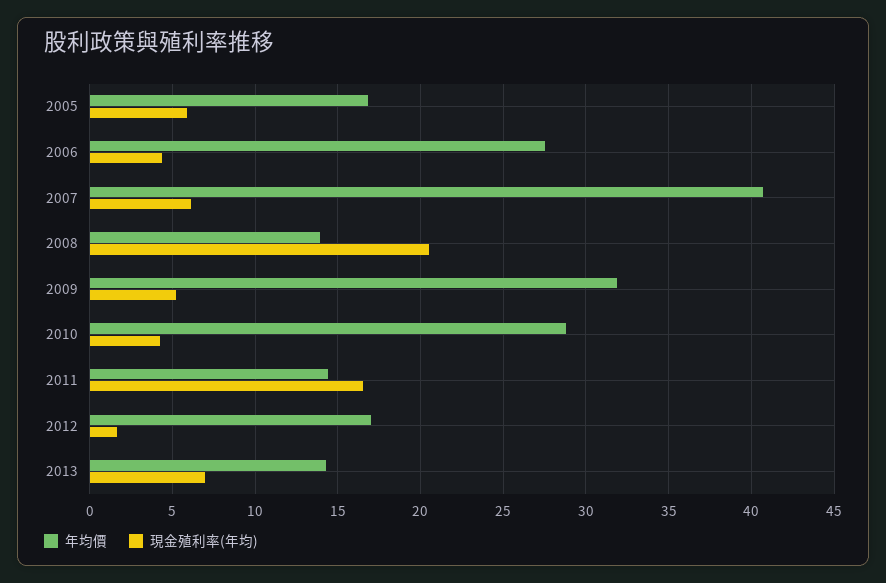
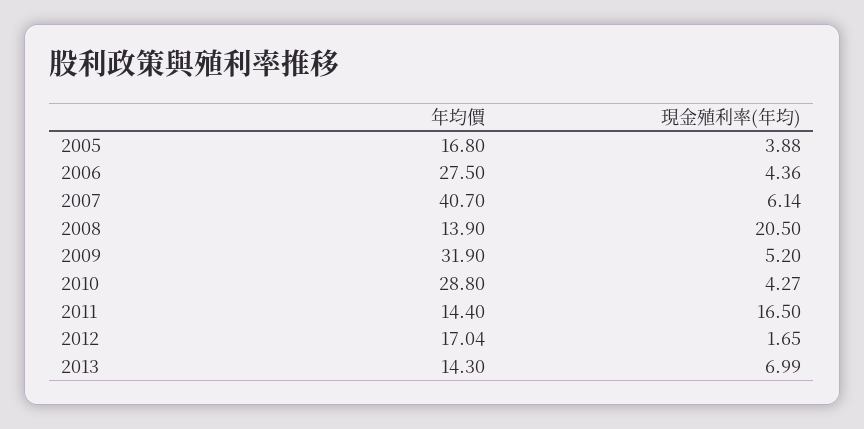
  {
    "年均價": {
      "2005": 16.8,
      "2006": 27.5,
      "2007": 40.7,
      "2008": 13.9,
      "2009": 31.9,
      "2010": 28.8,
      "2011": 14.4,
      "2012": 17.04,
      "2013": 14.3
    },
    "現金殖利率(年均)": {
-     "2005": 6,
+     "2005": 3.88,
      "2006": 4.36,
      "2007": 6.14,
      "2008": 20.5,
      "2009": 5.2,
      "2010": 4.27,
      "2011": 16.5,
      "2012": 1.65,
      "2013": 6.99
    }
  }

